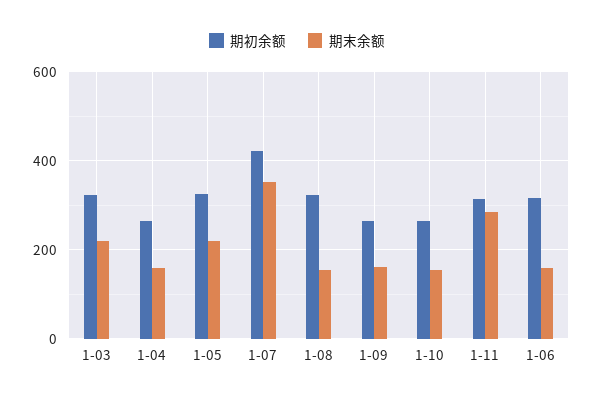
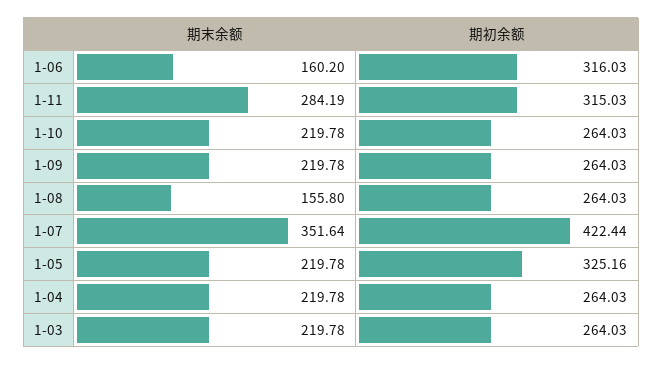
  {
    "期初余额": {
-     "1-03": 320,
+     "1-03": 264.03,
      "1-04": 264.03,
      "1-05": 325.16,
      "1-07": 422.44,
-     "1-08": 320,
+     "1-08": 264.03,
      "1-09": 264.03,
      "1-10": 264.03,
      "1-11": 315.03,
      "1-06": 316.03
    },
    "期末余额": {
      "1-03": 219.78,
-     "1-04": 160,
+     "1-04": 219.78,
      "1-05": 219.78,
      "1-07": 351.64,
      "1-08": 155.8,
-     "1-09": 160,
+     "1-09": 219.78,
-     "1-10": 160,
+     "1-10": 219.78,
      "1-11": 284.19,
      "1-06": 160.2
    }
  }

